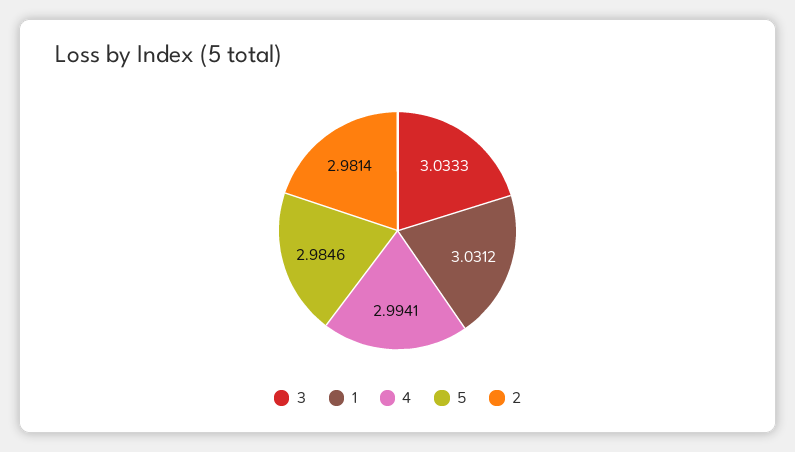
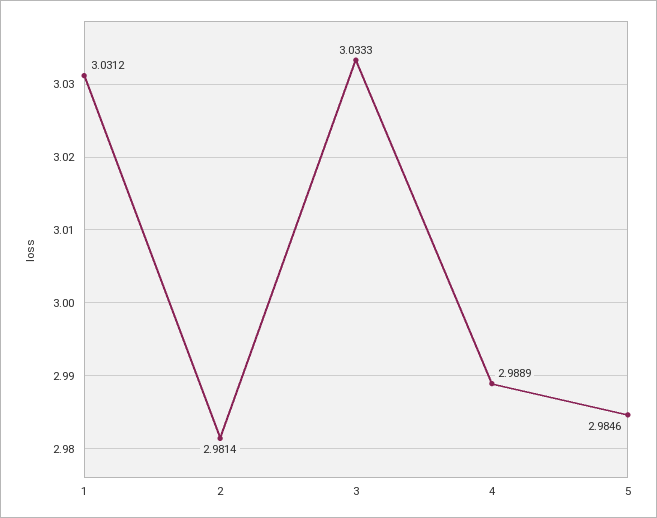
  {
    "3": 3.0333,
    "1": 3.0312,
-   "4": 2.9941,
+   "4": 2.9889,
    "5": 2.9846,
    "2": 2.9814
  }

